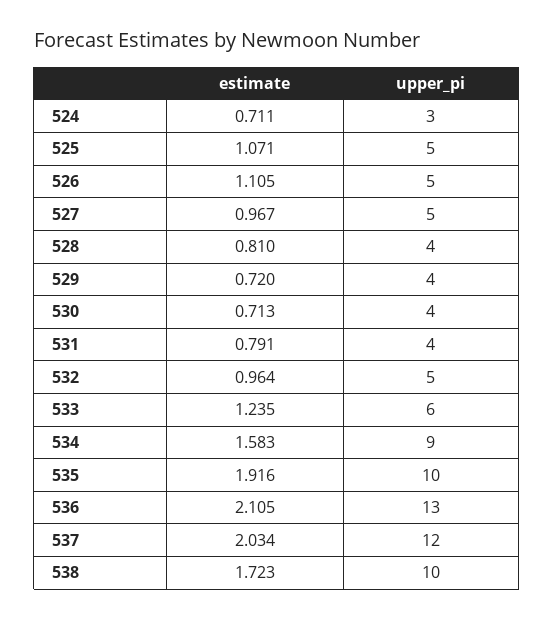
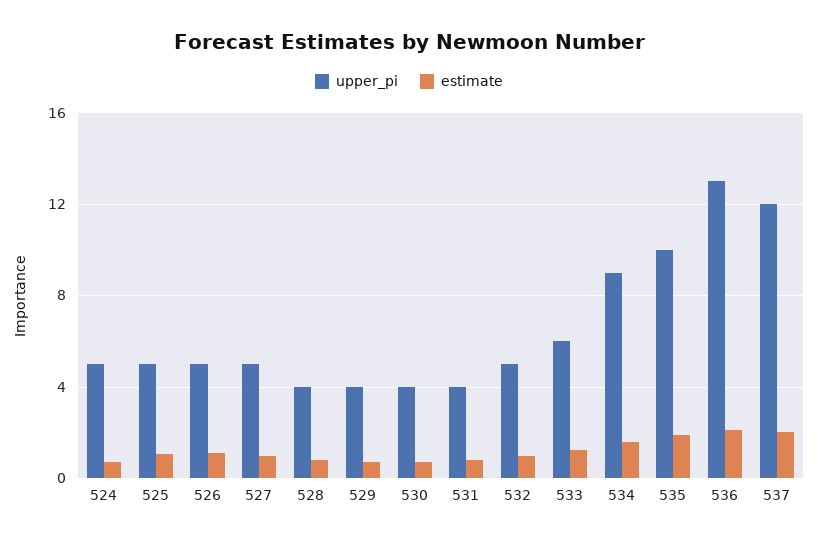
  {
    "estimate": {
      "524": 0.711,
      "525": 1.071,
      "526": 1.105,
      "527": 0.967,
      "528": 0.81,
      "529": 0.72,
      "530": 0.713,
      "531": 0.791,
      "532": 0.964,
      "533": 1.235,
      "534": 1.583,
      "535": 1.916,
      "536": 2.105,
-     "537": 2.034,
+     "537": 2.034
-     "538": 1.723
    },
    "upper_pi": {
-     "524": 3,
+     "524": 5,
      "525": 5,
      "526": 5,
      "527": 5,
      "528": 4,
      "529": 4,
      "530": 4,
      "531": 4,
      "532": 5,
      "533": 6,
      "534": 9,
      "535": 10,
      "536": 13,
-     "537": 12,
+     "537": 12
-     "538": 10
    }
  }

